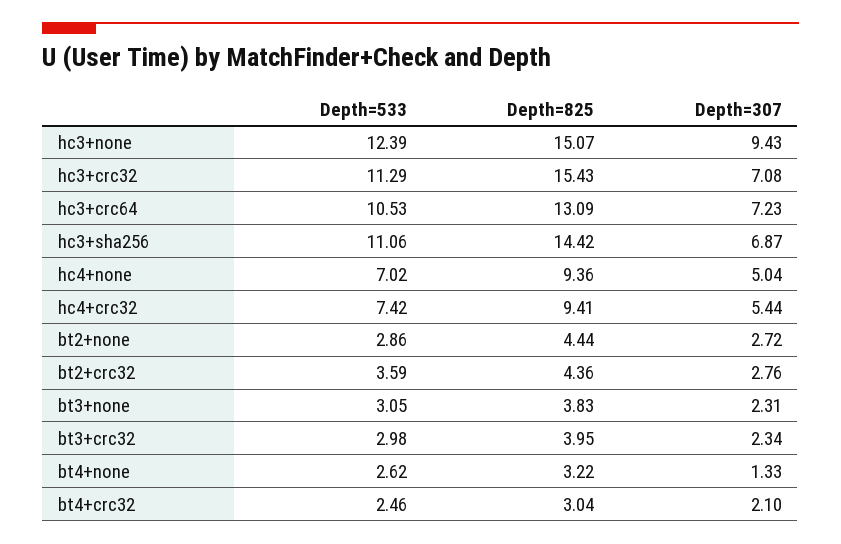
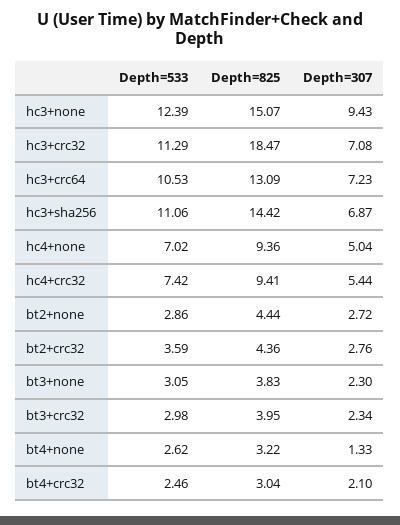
  {
    "Depth=533": {
      "hc3+none": 12.39,
      "hc3+crc32": 11.29,
      "hc3+crc64": 10.53,
      "hc3+sha256": 11.06,
      "hc4+none": 7.02,
      "hc4+crc32": 7.42,
      "bt2+none": 2.86,
      "bt2+crc32": 3.59,
      "bt3+none": 3.05,
      "bt3+crc32": 2.98,
      "bt4+none": 2.62,
      "bt4+crc32": 2.46
    },
    "Depth=825": {
      "hc3+none": 15.07,
-     "hc3+crc32": 15.43,
+     "hc3+crc32": 18.47,
      "hc3+crc64": 13.09,
      "hc3+sha256": 14.42,
      "hc4+none": 9.36,
      "hc4+crc32": 9.41,
      "bt2+none": 4.44,
      "bt2+crc32": 4.36,
      "bt3+none": 3.83,
      "bt3+crc32": 3.95,
      "bt4+none": 3.22,
      "bt4+crc32": 3.04
    },
    "Depth=307": {
      "hc3+none": 9.43,
      "hc3+crc32": 7.08,
      "hc3+crc64": 7.23,
      "hc3+sha256": 6.87,
      "hc4+none": 5.04,
      "hc4+crc32": 5.44,
      "bt2+none": 2.72,
      "bt2+crc32": 2.76,
-     "bt3+none": 2.31,
+     "bt3+none": 2.3,
      "bt3+crc32": 2.34,
      "bt4+none": 1.33,
      "bt4+crc32": 2.1
    }
  }

